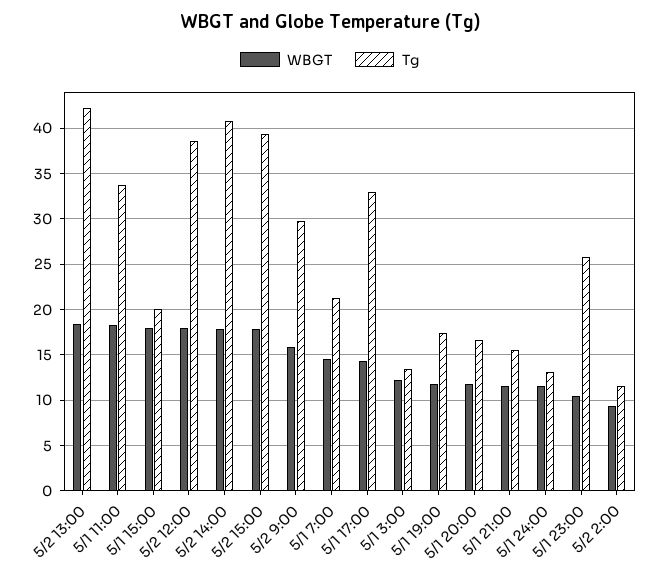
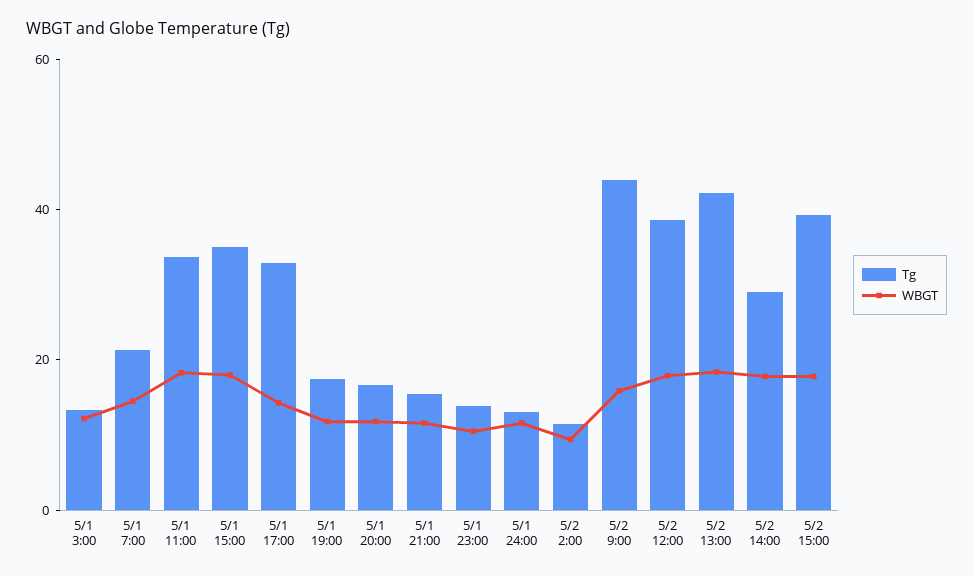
  {
    "WBGT": {
      "5/2 13:00": 18,
      "5/1 11:00": 18,
      "5/1 15:00": 18,
      "5/2 12:00": 18,
      "5/2 14:00": 18,
      "5/2 15:00": 18,
      "5/2 9:00": 16,
      "5/1 7:00": 15,
      "5/1 17:00": 14,
      "5/1 3:00": 12,
      "5/1 19:00": 12,
      "5/1 20:00": 12,
      "5/1 21:00": 12,
      "5/1 24:00": 12,
      "5/1 23:00": 11,
      "5/2 2:00": 9
    },
    "Tg": {
      "5/2 13:00": 42,
      "5/1 11:00": 34,
-     "5/1 15:00": 20,
+     "5/1 15:00": 35,
      "5/2 12:00": 39,
-     "5/2 14:00": 41,
+     "5/2 14:00": 30,
      "5/2 15:00": 39,
-     "5/2 9:00": 30,
+     "5/2 9:00": 45,
      "5/1 7:00": 21,
      "5/1 17:00": 33,
      "5/1 3:00": 13,
      "5/1 19:00": 17,
      "5/1 20:00": 17,
      "5/1 21:00": 16,
      "5/1 24:00": 13,
-     "5/1 23:00": 26,
+     "5/1 23:00": 15,
      "5/2 2:00": 12
    }
  }

